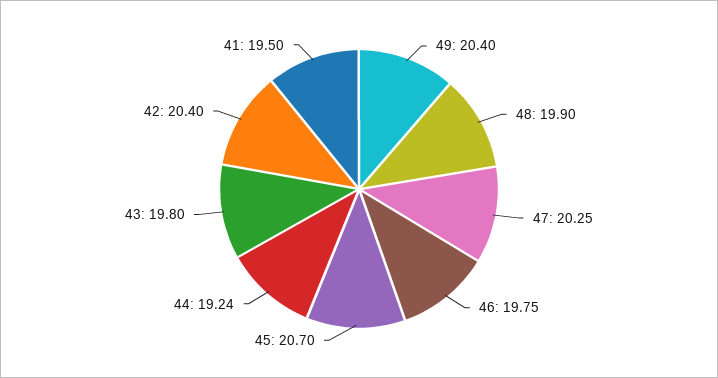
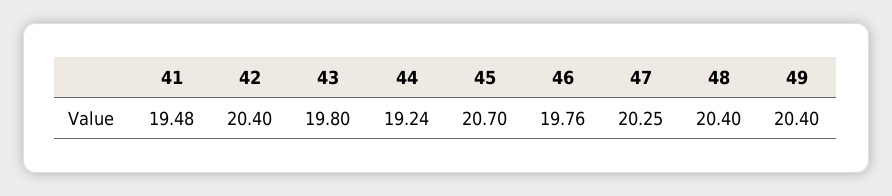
  {
    "49": 20.4,
-   "48": 19.9,
+   "48": 20.4,
    "47": 20.25,
-   "46": 19.75,
+   "46": 19.76,
    "45": 20.7,
    "44": 19.24,
    "43": 19.8,
    "42": 20.4,
-   "41": 19.5
+   "41": 19.48
  }

